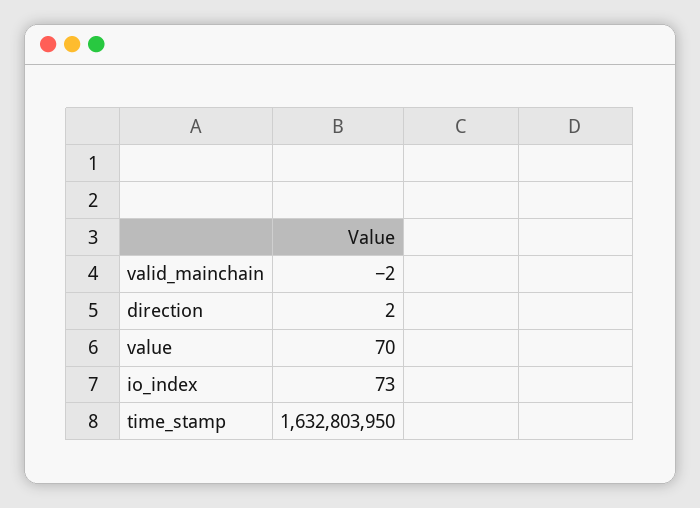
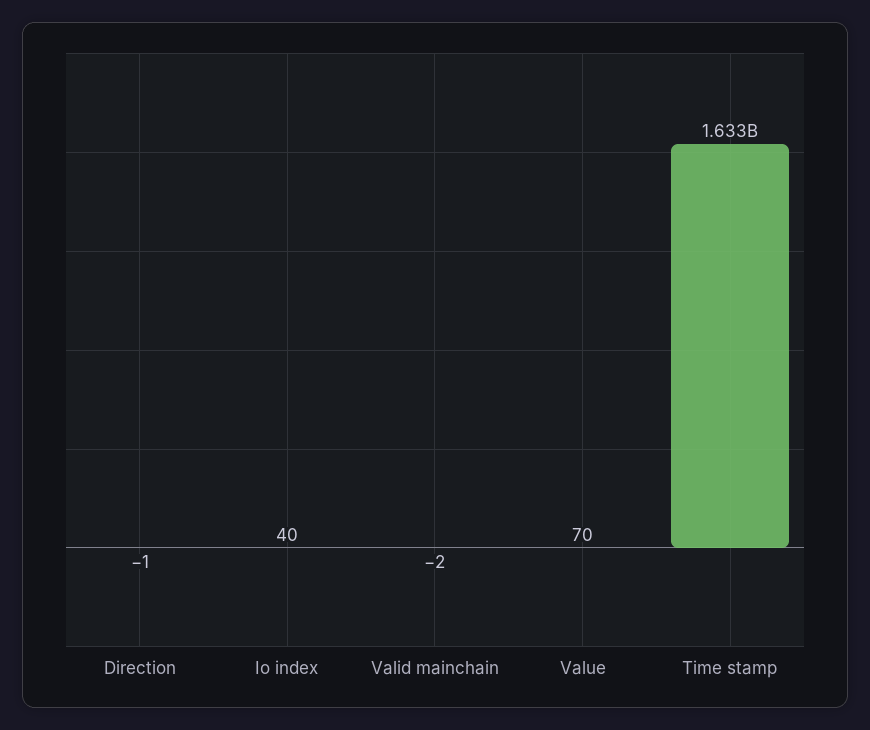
  {
    "valid_mainchain": -2,
-   "direction": 2,
+   "direction": -1,
    "value": 70,
-   "io_index": 73,
+   "io_index": 40,
    "time_stamp": 1632803950
  }

